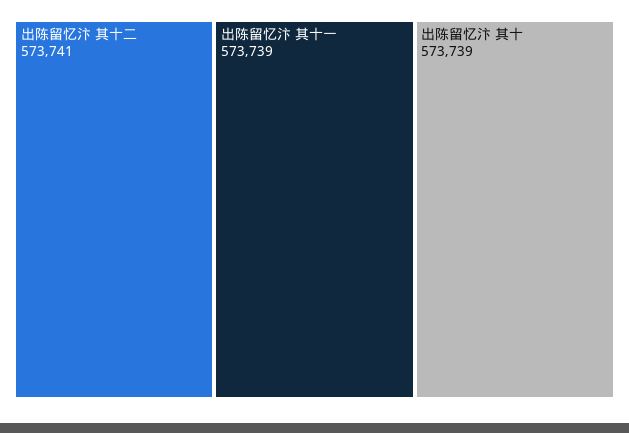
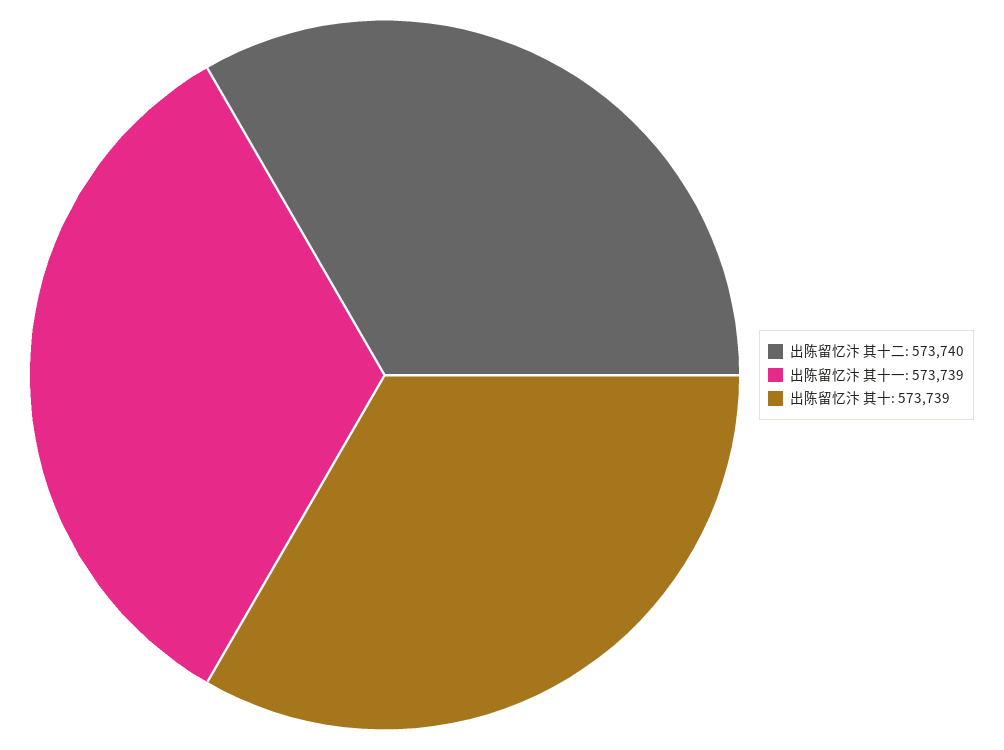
  {
-   "出陈留忆汴 其十二": 573741,
+   "出陈留忆汴 其十二": 573740,
    "出陈留忆汴 其十一": 573739,
    "出陈留忆汴 其十": 573739
  }

